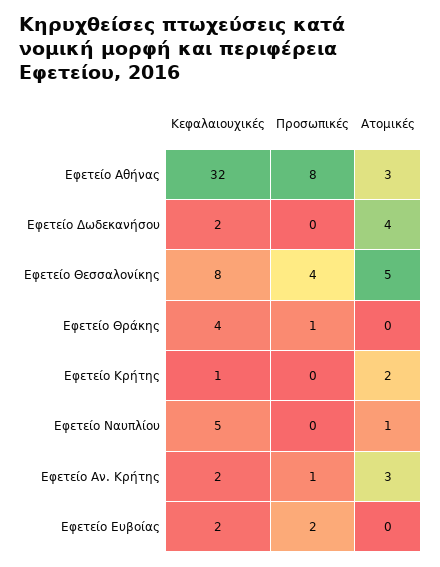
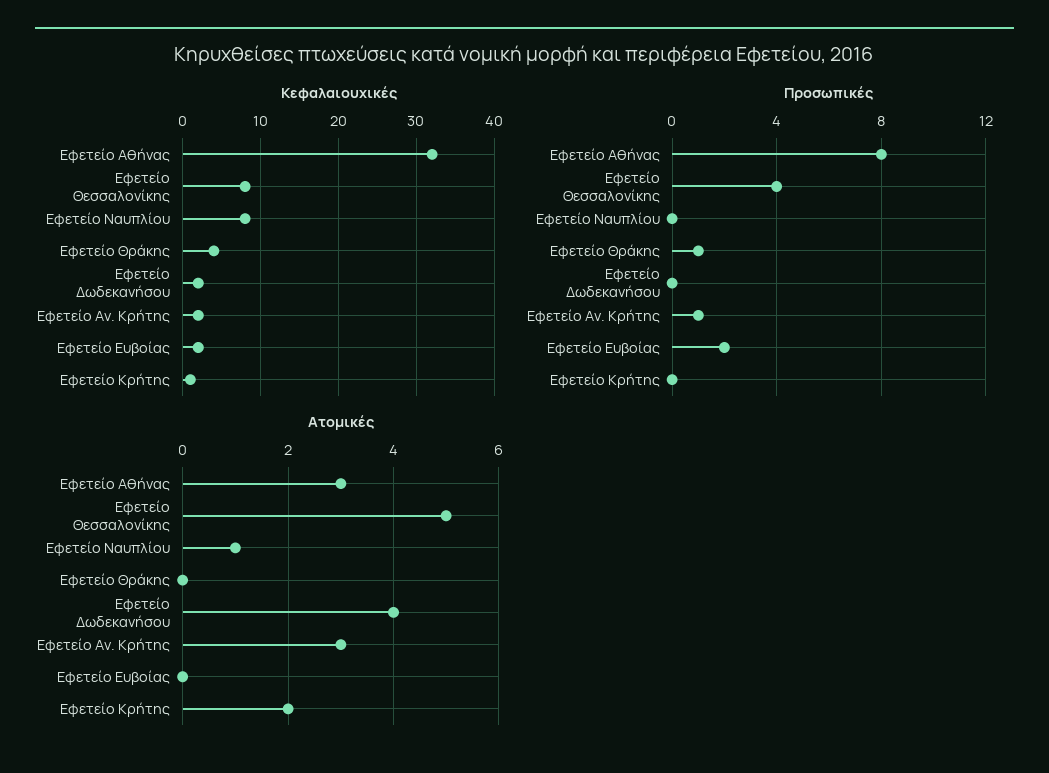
  {
    "Κεφαλαιουχικές": {
      "Εφετείο Αθήνας": 32,
      "Εφετείο Δωδεκανήσου": 2,
      "Εφετείο Θεσσαλονίκης": 8,
      "Εφετείο Θράκης": 4,
      "Εφετείο Κρήτης": 1,
-     "Εφετείο Ναυπλίου": 5,
+     "Εφετείο Ναυπλίου": 8,
      "Εφετείο Αν. Κρήτης": 2,
      "Εφετείο Ευβοίας": 2
    },
    "Προσωπικές": {
      "Εφετείο Αθήνας": 8,
      "Εφετείο Δωδεκανήσου": 0,
      "Εφετείο Θεσσαλονίκης": 4,
      "Εφετείο Θράκης": 1,
      "Εφετείο Κρήτης": 0,
      "Εφετείο Ναυπλίου": 0,
      "Εφετείο Αν. Κρήτης": 1,
      "Εφετείο Ευβοίας": 2
    },
    "Ατομικές": {
      "Εφετείο Αθήνας": 3,
      "Εφετείο Δωδεκανήσου": 4,
      "Εφετείο Θεσσαλονίκης": 5,
      "Εφετείο Θράκης": 0,
      "Εφετείο Κρήτης": 2,
      "Εφετείο Ναυπλίου": 1,
      "Εφετείο Αν. Κρήτης": 3,
      "Εφετείο Ευβοίας": 0
    }
  }

